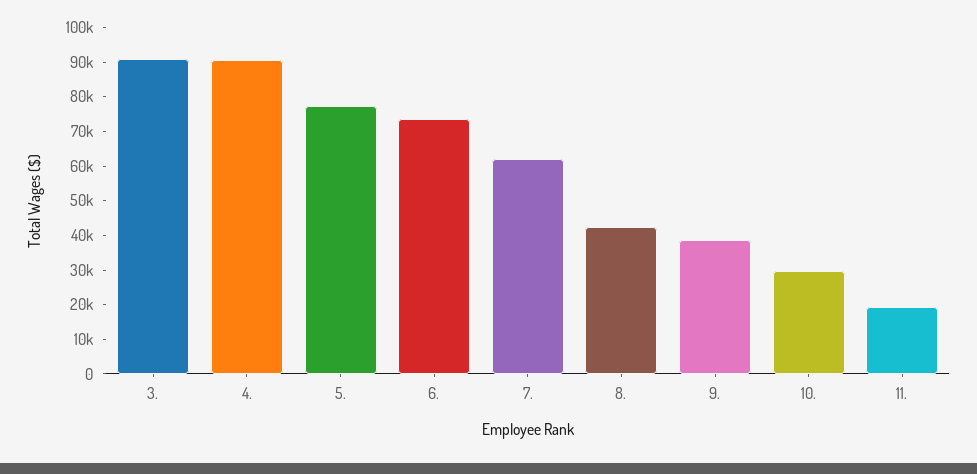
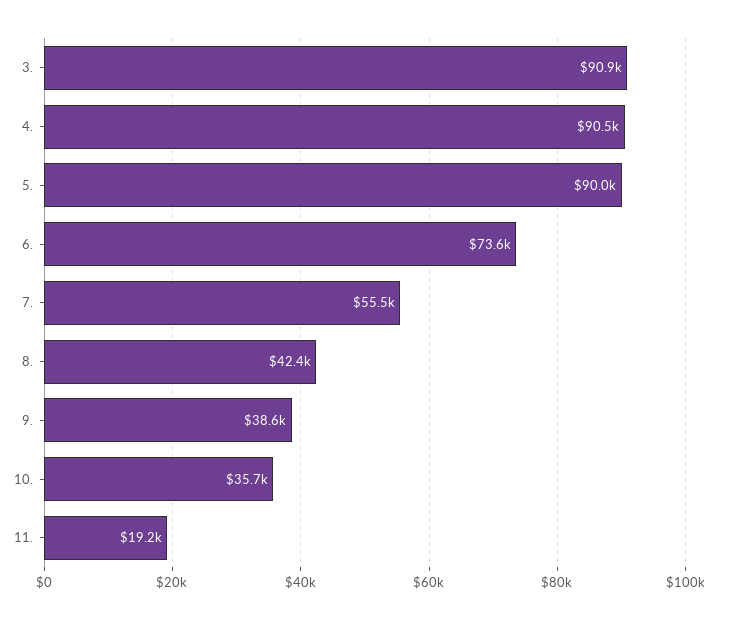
  {
    "3.": 90900,
    "4.": 90500,
-   "5.": 77500,
+   "5.": 90000,
    "6.": 73600,
-   "7.": 62500,
+   "7.": 55500,
    "8.": 42400,
    "9.": 38600,
-   "10.": 30000,
+   "10.": 35700,
    "11.": 19200
  }

